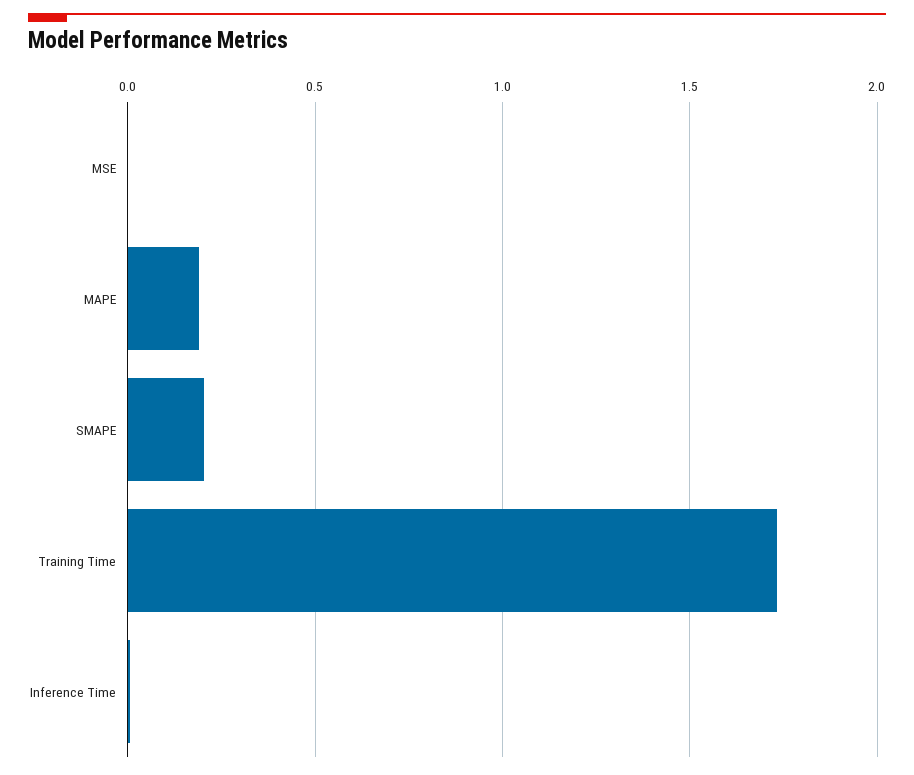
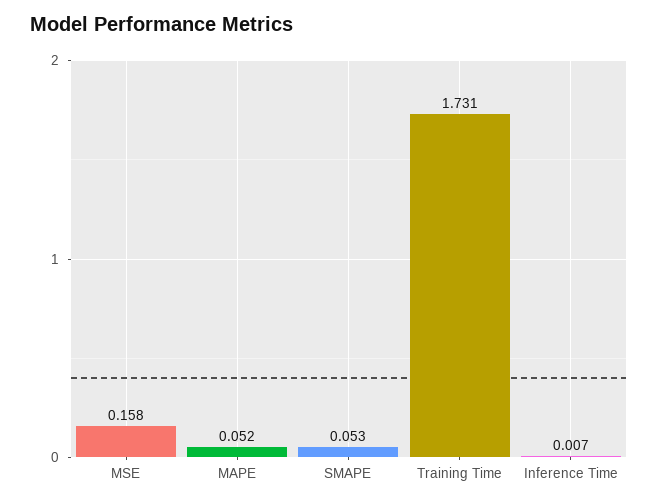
  {
-   "MSE": 0,
+   "MSE": 0.158,
-   "MAPE": 0.2,
+   "MAPE": 0.052,
-   "SMAPE": 0.2,
+   "SMAPE": 0.053,
    "Training Time": 1.731,
    "Inference Time": 0.007
  }

